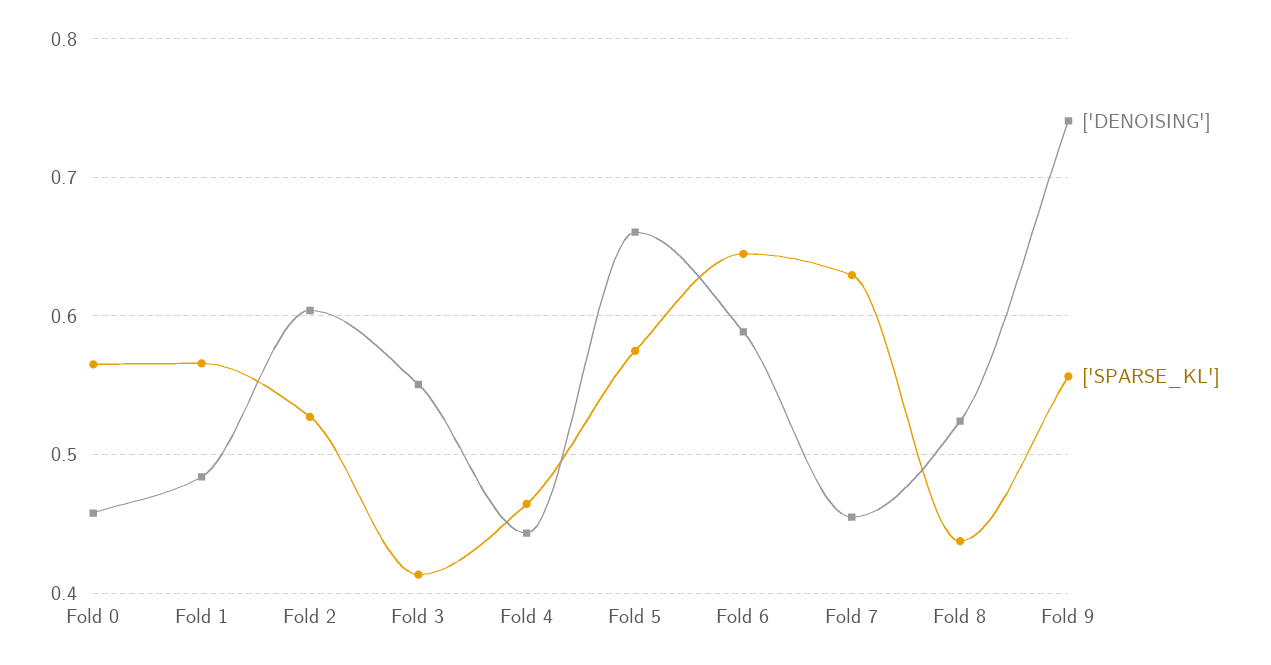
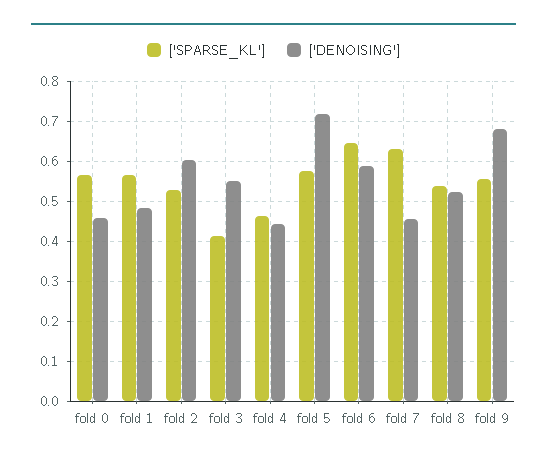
  {
    "['DENOISING']": {
      "Fold 0": 0.46,
      "Fold 1": 0.48,
      "Fold 2": 0.6,
      "Fold 3": 0.55,
      "Fold 4": 0.44,
-     "Fold 5": 0.66,
+     "Fold 5": 0.72,
      "Fold 6": 0.59,
      "Fold 7": 0.45,
      "Fold 8": 0.52,
-     "Fold 9": 0.74
+     "Fold 9": 0.68
    },
    "['SPARSE_KL']": {
      "Fold 0": 0.57,
      "Fold 1": 0.57,
      "Fold 2": 0.53,
      "Fold 3": 0.41,
      "Fold 4": 0.46,
      "Fold 5": 0.57,
      "Fold 6": 0.64,
      "Fold 7": 0.63,
-     "Fold 8": 0.44,
+     "Fold 8": 0.54,
      "Fold 9": 0.56
    }
  }

